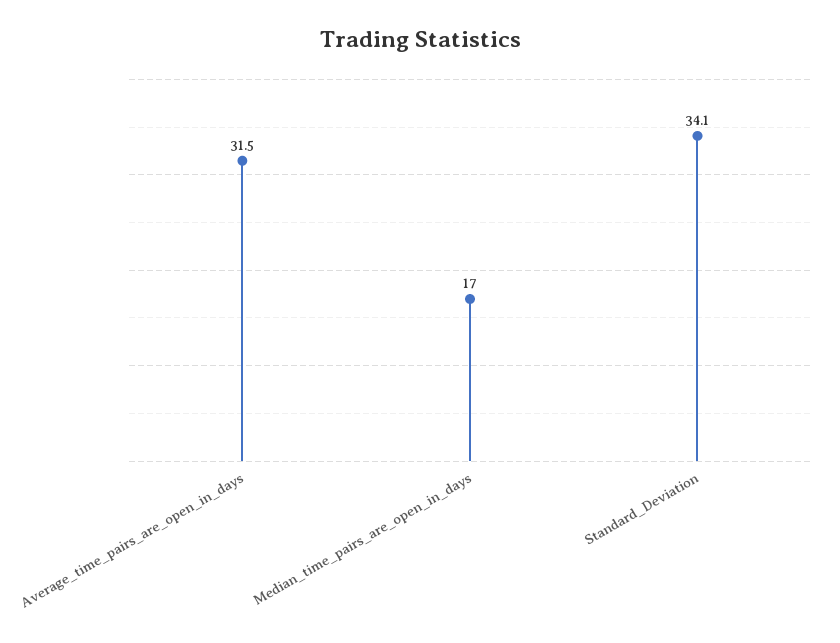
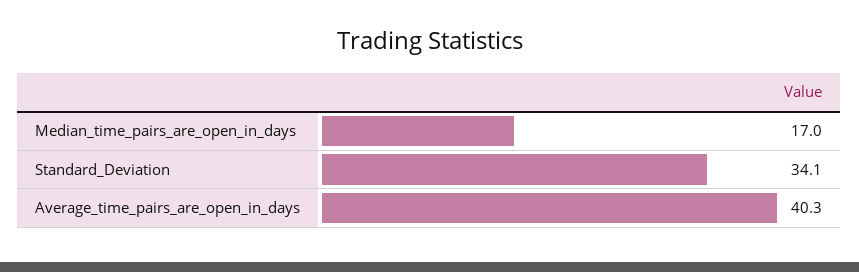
  {
-   "Average_time_pairs_are_open_in_days": 31.5,
+   "Average_time_pairs_are_open_in_days": 40.3,
    "Median_time_pairs_are_open_in_days": 17,
    "Standard_Deviation": 34.1
  }

